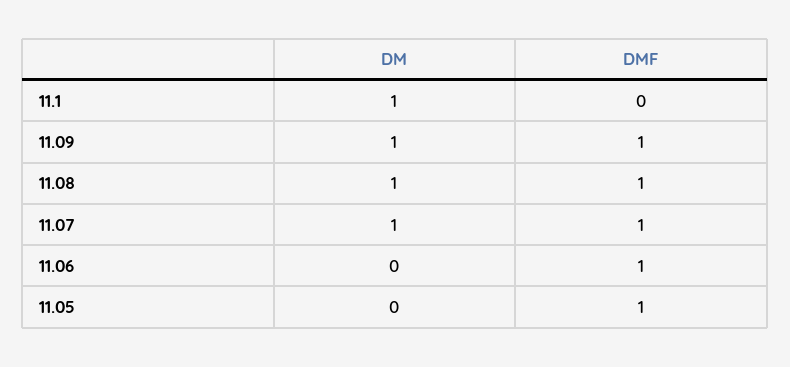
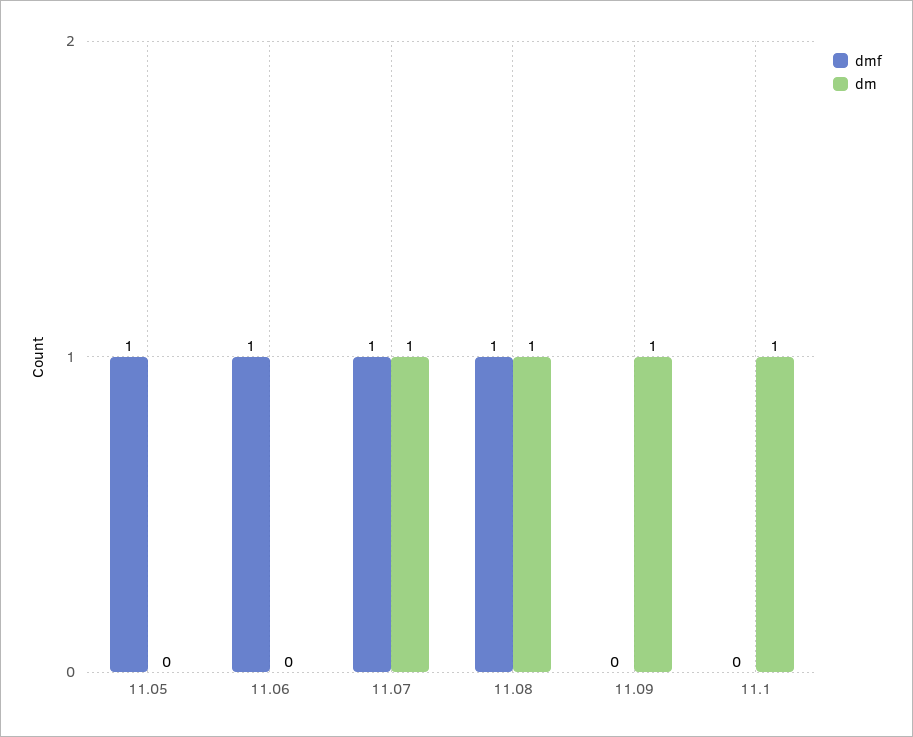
  {
    "DM": {
      "11.1": 1,
      "11.09": 1,
      "11.08": 1,
      "11.07": 1,
      "11.06": 0,
      "11.05": 0
    },
    "DMF": {
      "11.1": 0,
-     "11.09": 1,
+     "11.09": 0,
      "11.08": 1,
      "11.07": 1,
      "11.06": 1,
      "11.05": 1
    }
  }

